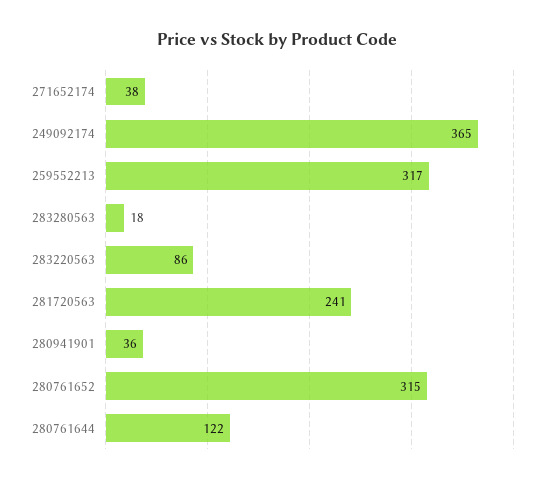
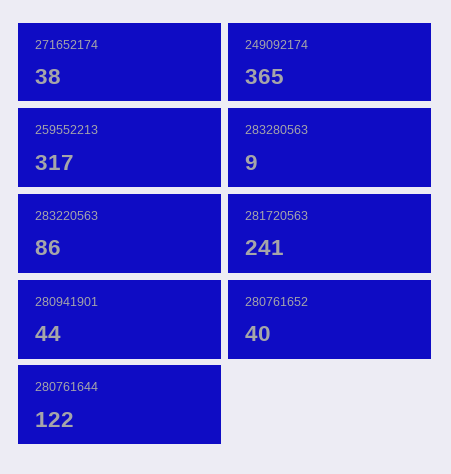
  {
    "271652174": 38,
    "249092174": 365,
    "259552213": 317,
-   "283280563": 18,
+   "283280563": 9,
    "283220563": 86,
    "281720563": 241,
-   "280941901": 36,
+   "280941901": 44,
-   "280761652": 315,
+   "280761652": 40,
    "280761644": 122
  }

